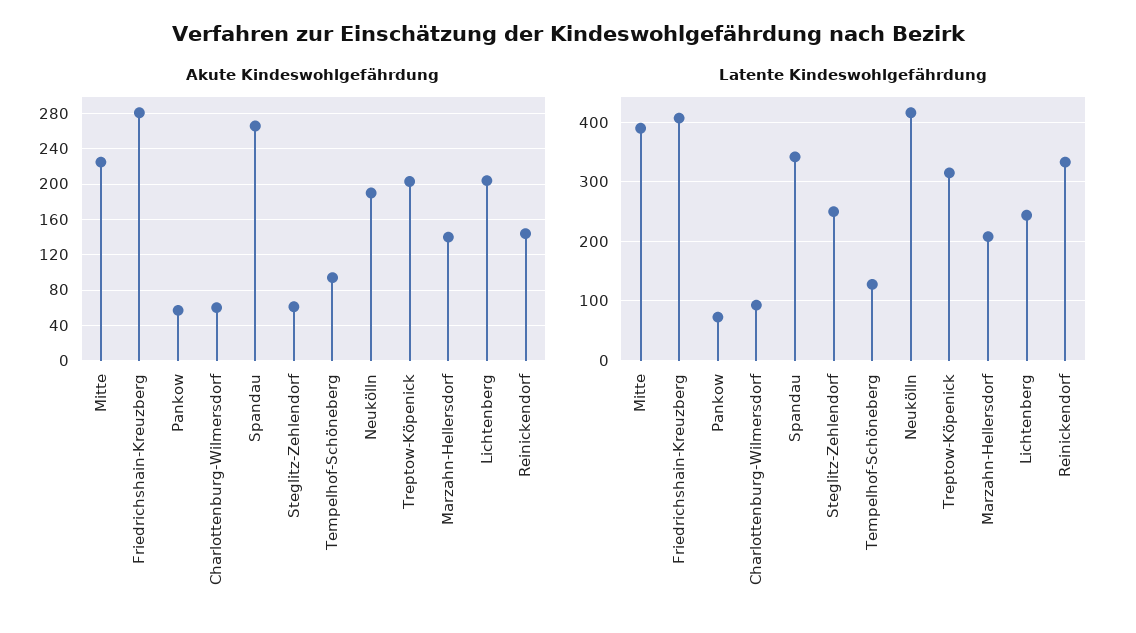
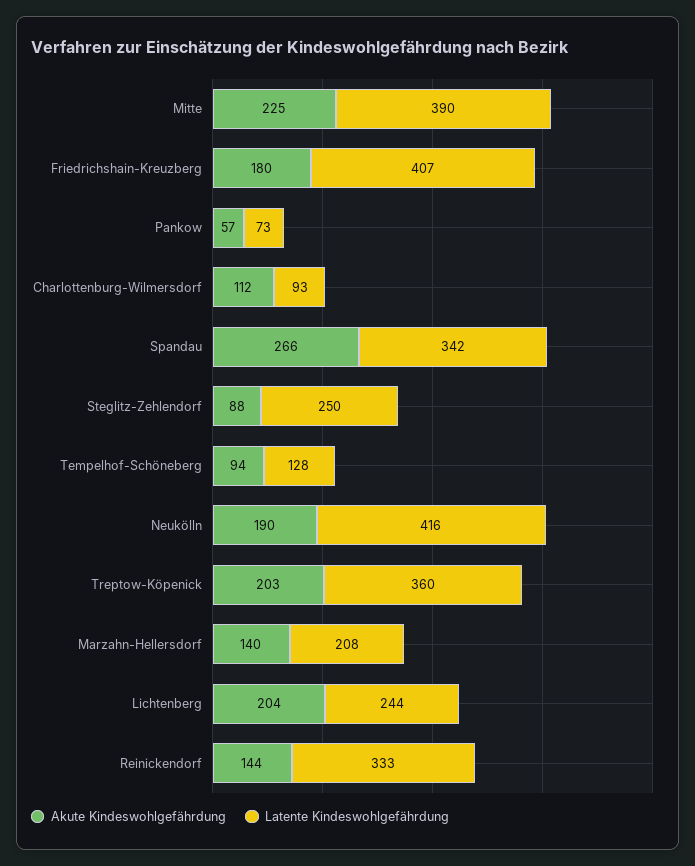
  {
    "Akute Kindeswohlgefährdung": {
      "Mitte": 225,
-     "Friedrichshain-Kreuzberg": 280,
+     "Friedrichshain-Kreuzberg": 180,
      "Pankow": 57,
-     "Charlottenburg-Wilmersdorf": 60,
+     "Charlottenburg-Wilmersdorf": 112,
      "Spandau": 266,
-     "Steglitz-Zehlendorf": 60,
+     "Steglitz-Zehlendorf": 88,
      "Tempelhof-Schöneberg": 94,
      "Neukölln": 190,
      "Treptow-Köpenick": 203,
      "Marzahn-Hellersdorf": 140,
      "Lichtenberg": 204,
      "Reinickendorf": 144
    },
    "Latente Kindeswohlgefährdung": {
      "Mitte": 390,
      "Friedrichshain-Kreuzberg": 407,
      "Pankow": 73,
      "Charlottenburg-Wilmersdorf": 93,
      "Spandau": 342,
      "Steglitz-Zehlendorf": 250,
      "Tempelhof-Schöneberg": 128,
      "Neukölln": 416,
-     "Treptow-Köpenick": 320,
+     "Treptow-Köpenick": 360,
      "Marzahn-Hellersdorf": 208,
      "Lichtenberg": 244,
      "Reinickendorf": 333
    }
  }

